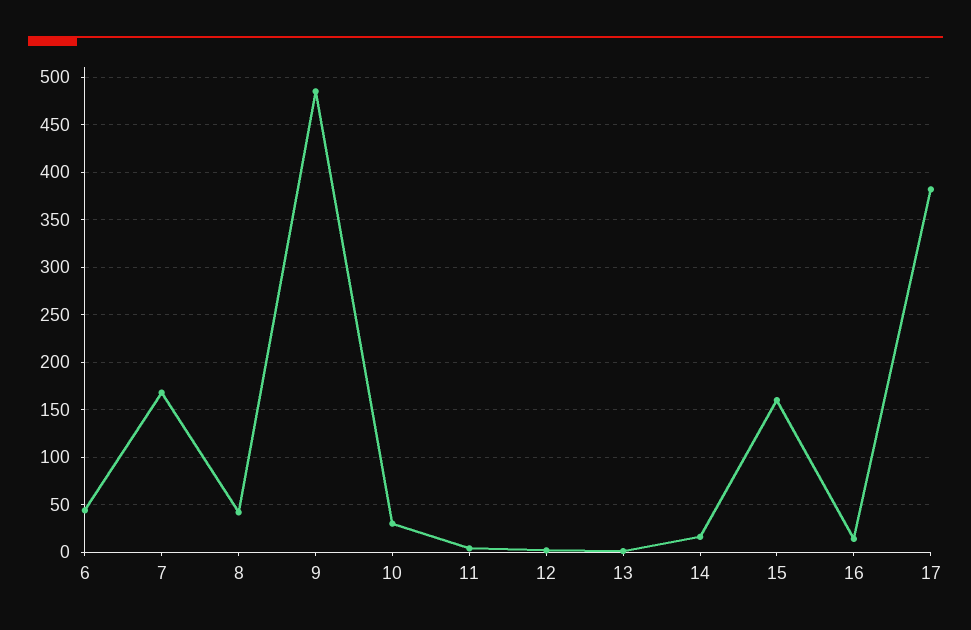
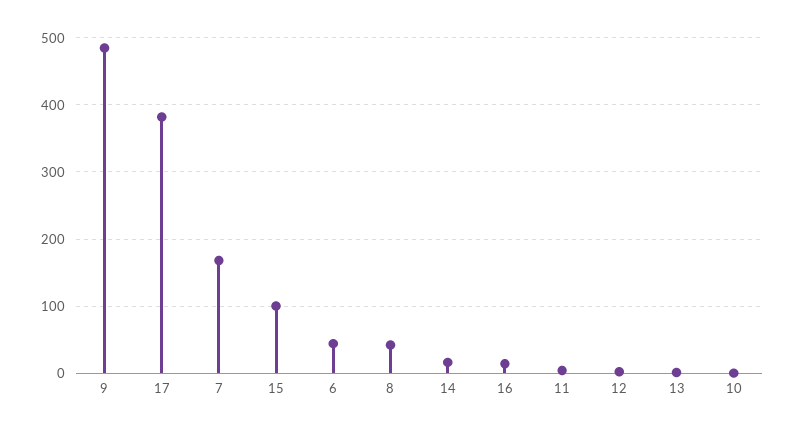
  {
    "6": 40,
    "7": 170,
    "8": 40,
    "9": 490,
-   "10": 30,
+   "10": 0,
    "11": 0,
    "12": 0,
    "13": 0,
    "14": 20,
-   "15": 160,
+   "15": 100,
    "16": 10,
    "17": 380
  }

